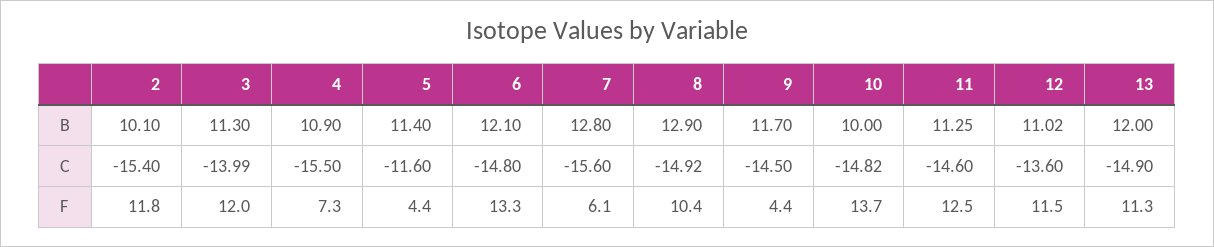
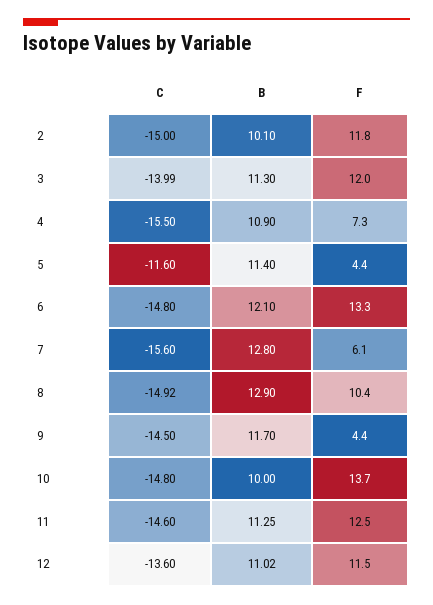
  {
    "2": {
      "B": 10.1,
-     "C": -15.4,
+     "C": -15,
      "F": 11.8
    },
    "3": {
      "B": 11.3,
      "C": -13.99,
      "F": 12
    },
    "4": {
      "B": 10.9,
      "C": -15.5,
      "F": 7.3
    },
    "5": {
      "B": 11.4,
      "C": -11.6,
      "F": 4.4
    },
    "6": {
      "B": 12.1,
      "C": -14.8,
      "F": 13.3
    },
    "7": {
      "B": 12.8,
      "C": -15.6,
      "F": 6.1
    },
    "8": {
      "B": 12.9,
      "C": -14.92,
      "F": 10.4
    },
    "9": {
      "B": 11.7,
      "C": -14.5,
      "F": 4.4
    },
    "10": {
      "B": 10,
-     "C": -14.82,
+     "C": -14.8,
      "F": 13.7
    },
    "11": {
      "B": 11.25,
      "C": -14.6,
      "F": 12.5
    },
    "12": {
      "B": 11.02,
      "C": -13.6,
      "F": 11.5
-   },
+   }
-   "13": {
-     "B": 12,
-     "C": -14.9,
-     "F": 11.3
-   }
  }

